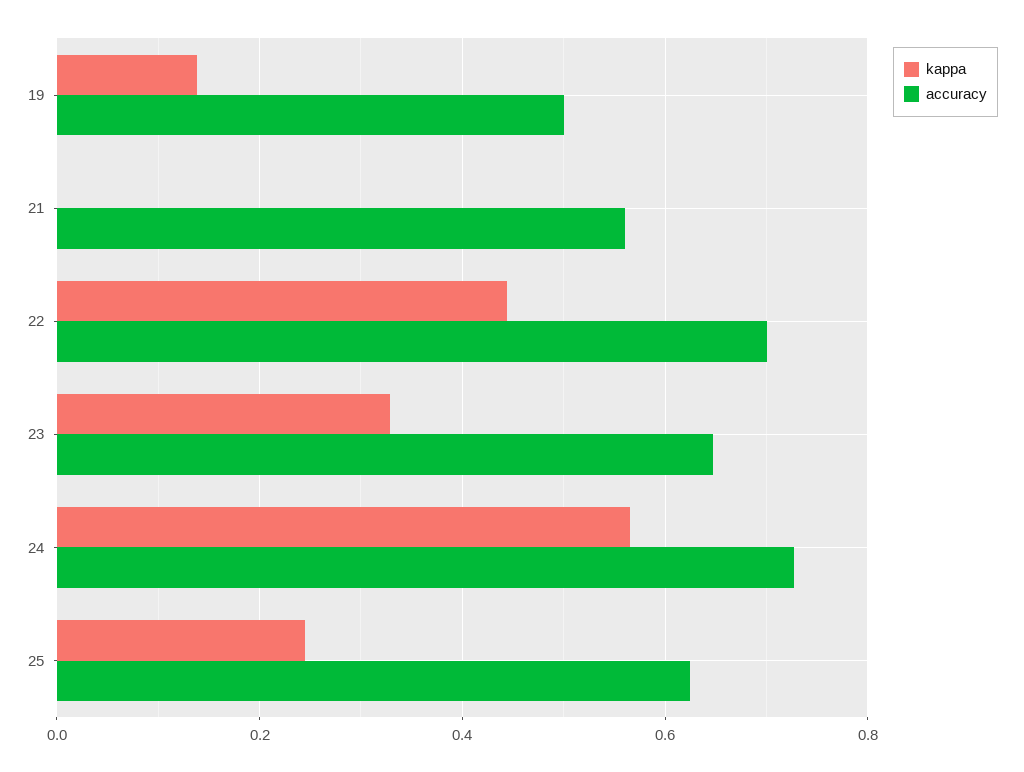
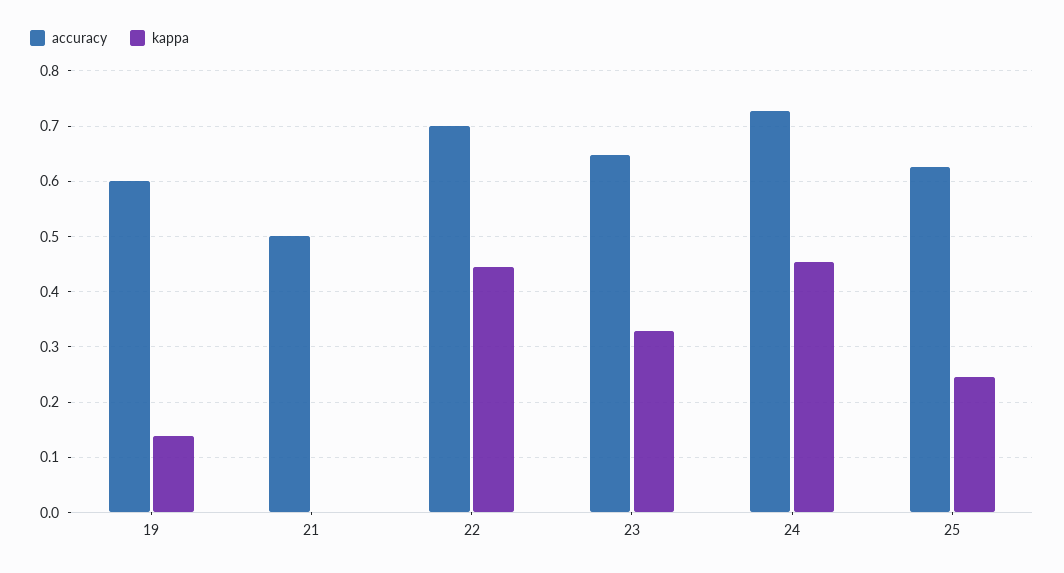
  {
    "kappa": {
      "19": 0.14,
      "21": 0,
      "22": 0.44,
      "23": 0.32,
-     "24": 0.56,
+     "24": 0.46,
      "25": 0.24
    },
    "accuracy": {
-     "19": 0.5,
+     "19": 0.6,
-     "21": 0.56,
+     "21": 0.5,
      "22": 0.7,
      "23": 0.64,
      "24": 0.72,
      "25": 0.62
    }
  }

